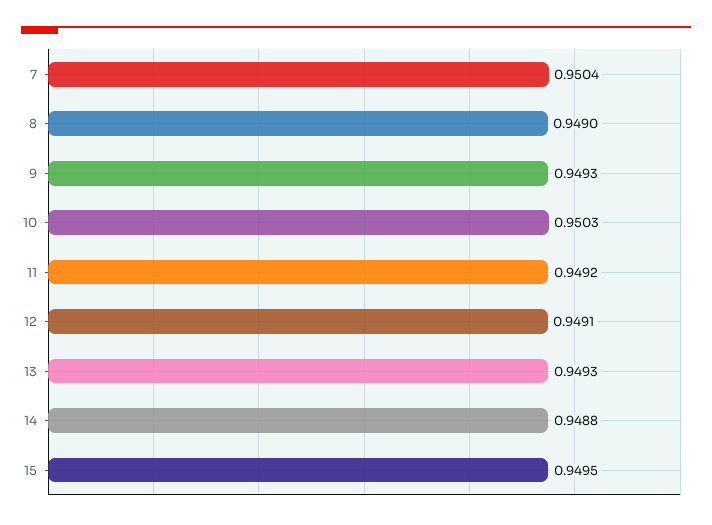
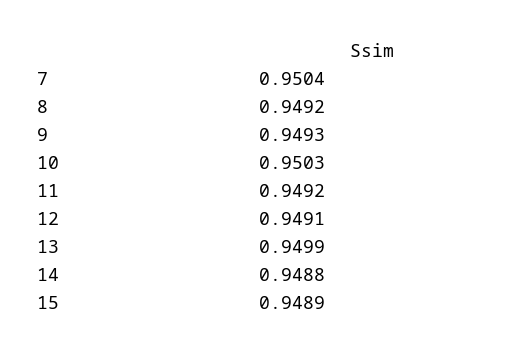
  {
    "7": 0.9504,
-   "8": 0.949,
+   "8": 0.9492,
    "9": 0.9493,
    "10": 0.9503,
    "11": 0.9492,
    "12": 0.9491,
-   "13": 0.9493,
+   "13": 0.9499,
    "14": 0.9488,
-   "15": 0.9495
+   "15": 0.9489
  }

